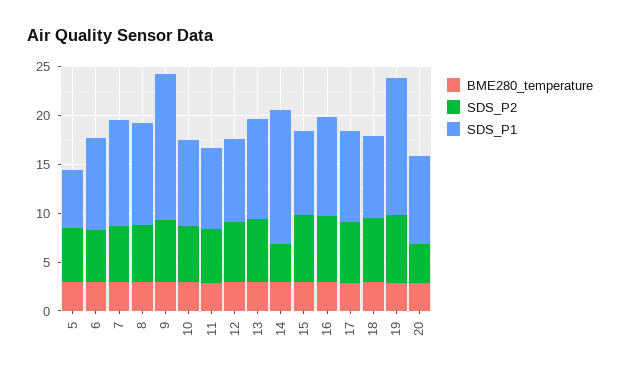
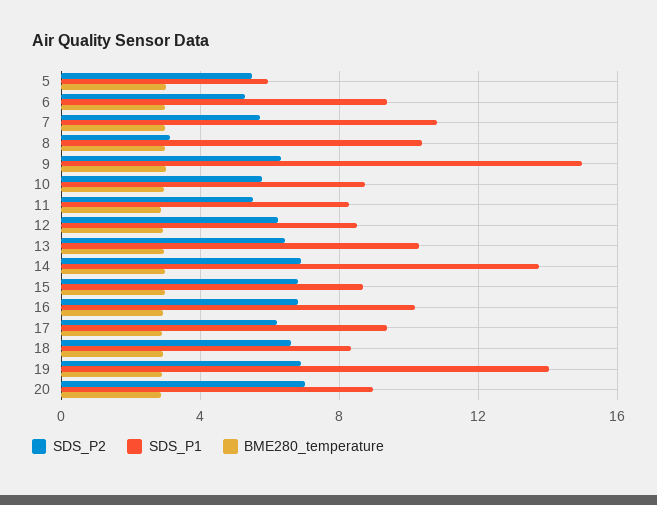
  {
    "BME280_temperature": {
      "5": 3,
      "6": 3,
      "7": 3,
      "8": 3,
      "9": 3,
      "10": 3,
      "11": 3,
      "12": 3,
      "13": 3,
      "14": 3,
      "15": 3,
      "16": 3,
      "17": 3,
      "18": 3,
      "19": 3,
      "20": 3
    },
    "SDS_P2": {
      "5": 5.5,
      "6": 5.5,
      "7": 5.5,
-     "8": 6,
+     "8": 3,
      "9": 6.5,
      "10": 6,
      "11": 5.5,
      "12": 6,
      "13": 6.5,
-     "14": 4,
+     "14": 7,
      "15": 7,
      "16": 7,
      "17": 6,
      "18": 6.5,
      "19": 7,
-     "20": 4
+     "20": 7
    },
    "SDS_P1": {
      "5": 6,
      "6": 9.5,
      "7": 11,
      "8": 10.5,
      "9": 15,
      "10": 8.5,
      "11": 8.5,
      "12": 8.5,
      "13": 10.5,
      "14": 13.5,
      "15": 8.5,
      "16": 10,
      "17": 9.5,
      "18": 8.5,
      "19": 14,
      "20": 9
    }
  }

